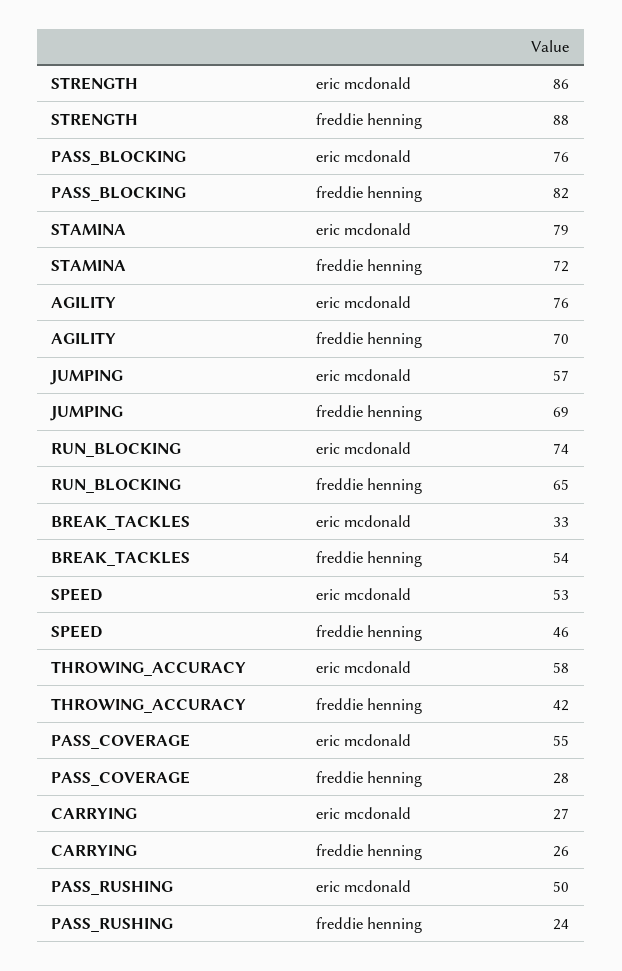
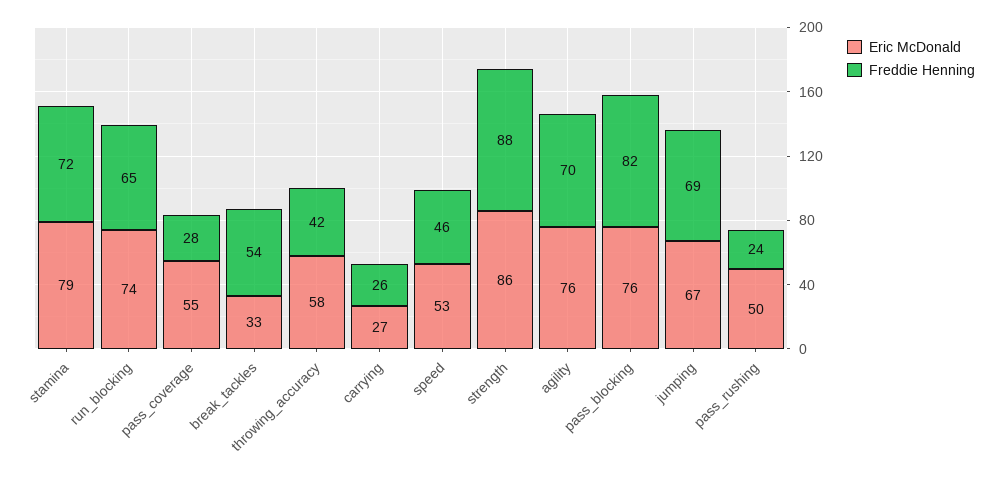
  {
    "eric mcdonald": {
      "STRENGTH": 86,
      "PASS_BLOCKING": 76,
      "STAMINA": 79,
      "AGILITY": 76,
-     "JUMPING": 57,
+     "JUMPING": 67,
      "RUN_BLOCKING": 74,
      "BREAK_TACKLES": 33,
      "SPEED": 53,
      "THROWING_ACCURACY": 58,
      "PASS_COVERAGE": 55,
      "CARRYING": 27,
      "PASS_RUSHING": 50
    },
    "freddie henning": {
      "STRENGTH": 88,
      "PASS_BLOCKING": 82,
      "STAMINA": 72,
      "AGILITY": 70,
      "JUMPING": 69,
      "RUN_BLOCKING": 65,
      "BREAK_TACKLES": 54,
      "SPEED": 46,
      "THROWING_ACCURACY": 42,
      "PASS_COVERAGE": 28,
      "CARRYING": 26,
      "PASS_RUSHING": 24
    }
  }

